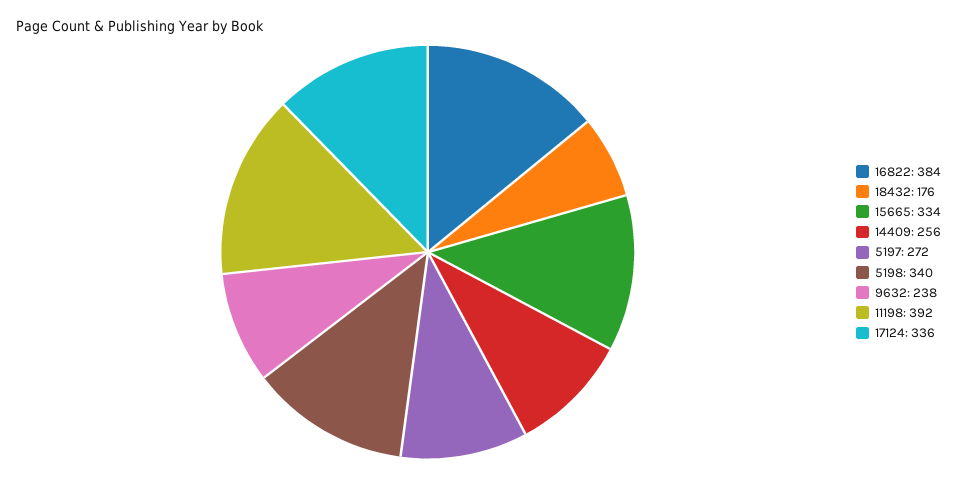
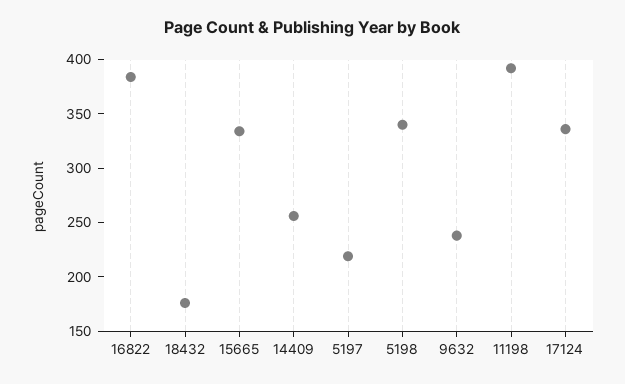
  {
    "16822": 384,
    "18432": 176,
    "15665": 334,
    "14409": 256,
-   "5197": 272,
+   "5197": 220,
    "5198": 340,
    "9632": 238,
    "11198": 392,
    "17124": 336
  }

